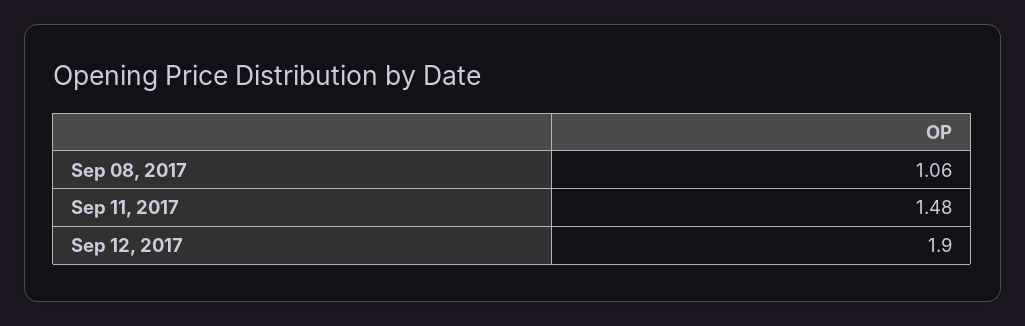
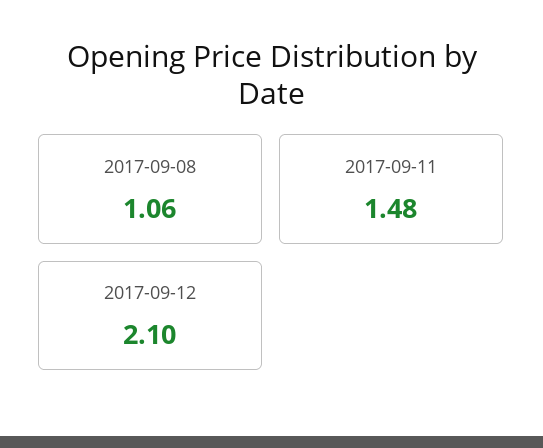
  {
    "Sep 08, 2017": 1.06,
    "Sep 11, 2017": 1.48,
-   "Sep 12, 2017": 1.9
+   "Sep 12, 2017": 2.1
  }

